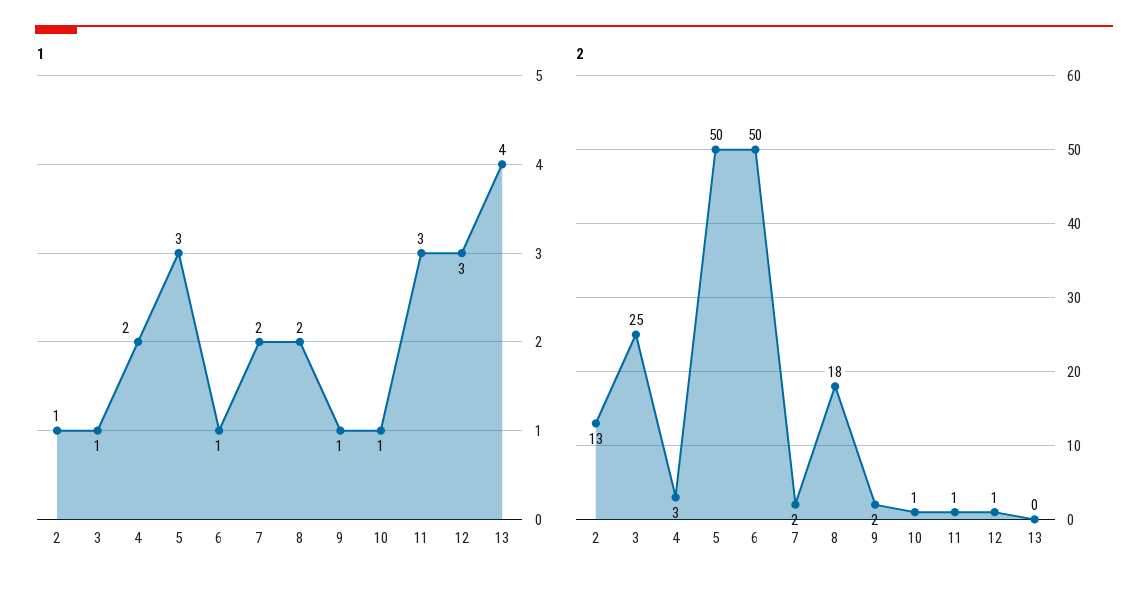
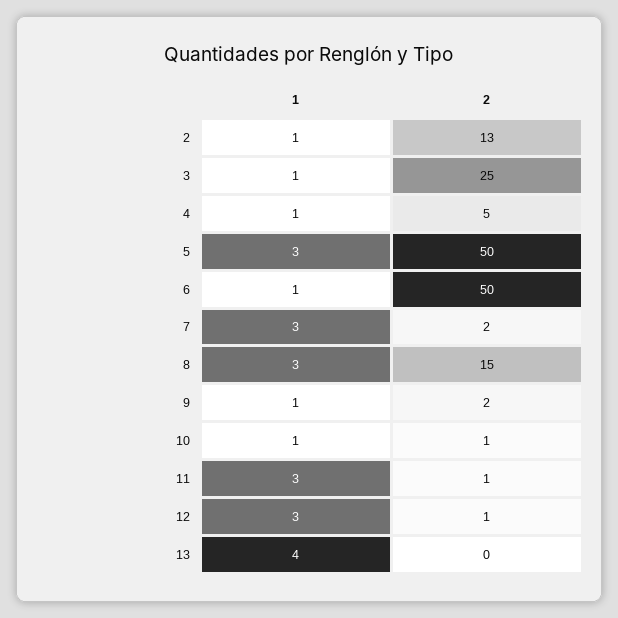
  {
    "1": {
      "2": 1,
      "3": 1,
-     "4": 2,
+     "4": 1,
      "5": 3,
      "6": 1,
-     "7": 2,
+     "7": 3,
-     "8": 2,
+     "8": 3,
      "9": 1,
      "10": 1,
      "11": 3,
      "12": 3,
      "13": 4
    },
    "2": {
      "2": 13,
      "3": 25,
-     "4": 3,
+     "4": 5,
      "5": 50,
      "6": 50,
      "7": 2,
-     "8": 18,
+     "8": 15,
      "9": 2,
      "10": 1,
      "11": 1,
      "12": 1,
      "13": 0
    }
  }

